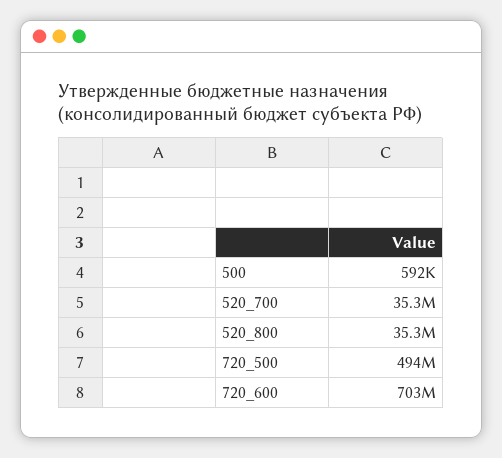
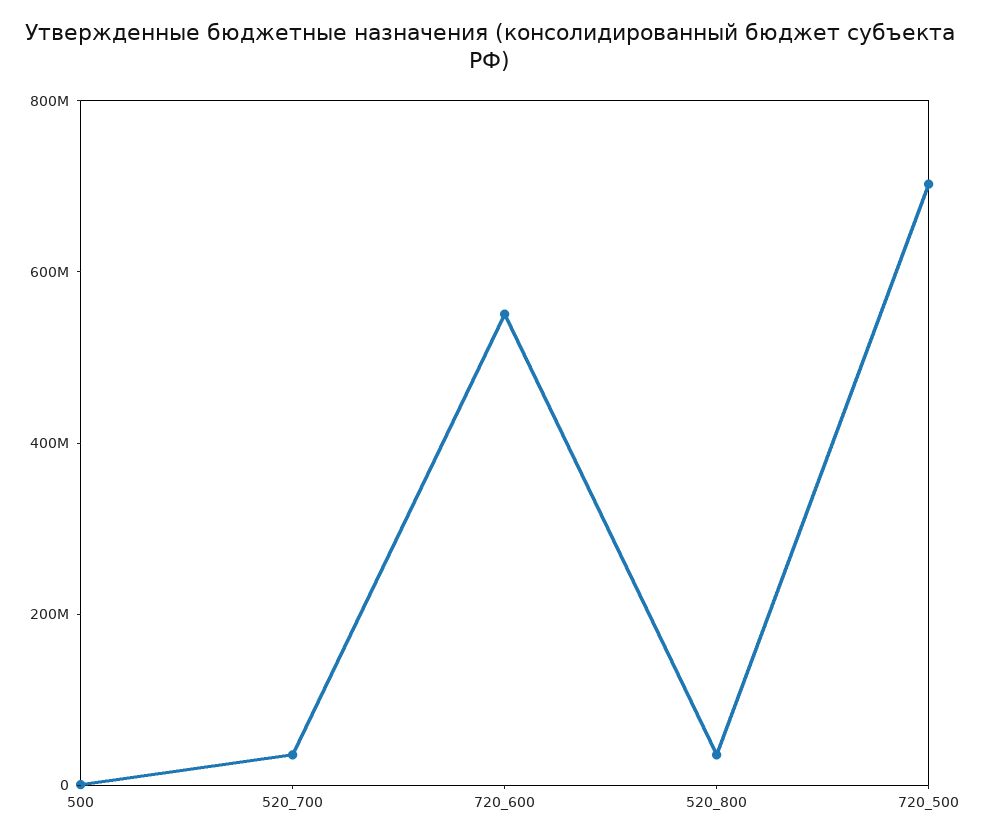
  {
    "500": 592000,
    "520_700": 35300000,
    "520_800": 35300000,
-   "720_500": 494000000,
+   "720_500": 700000000,
-   "720_600": 703000000
+   "720_600": 550000000
  }

